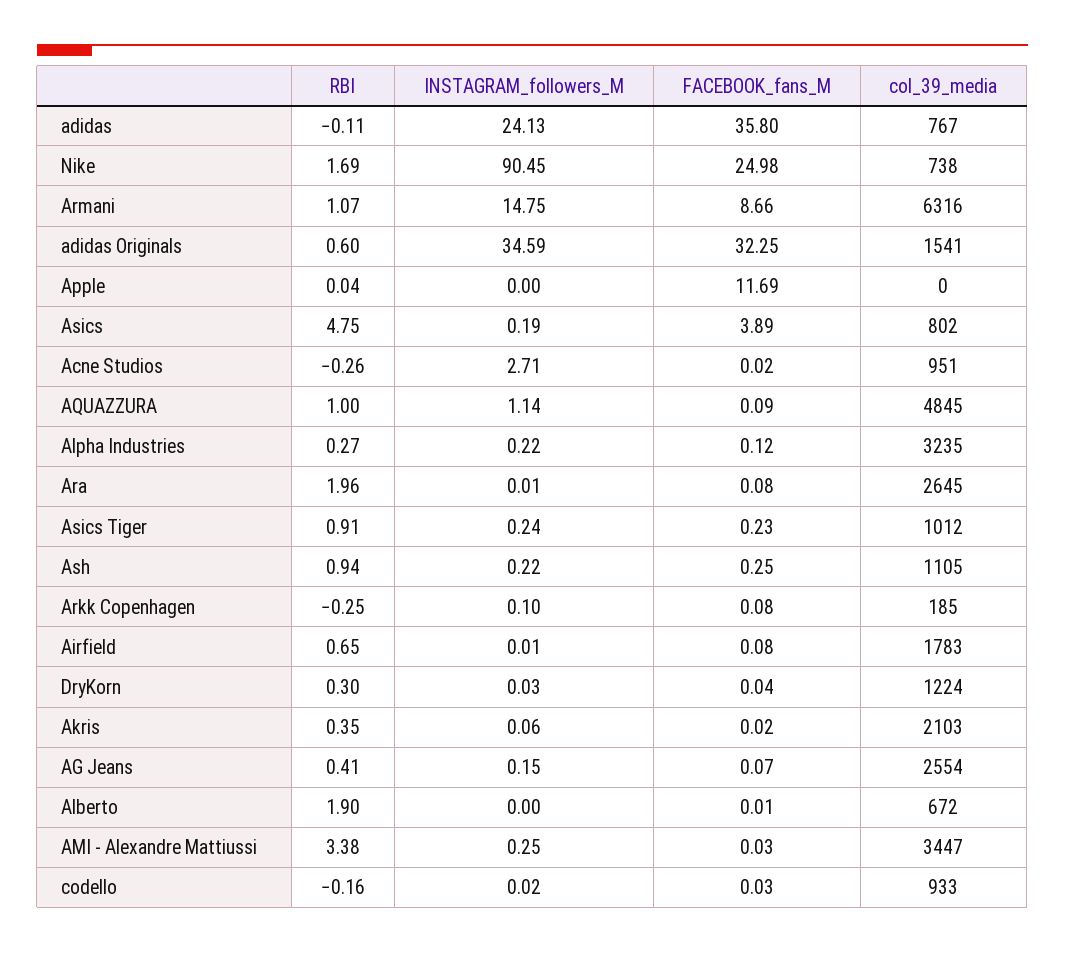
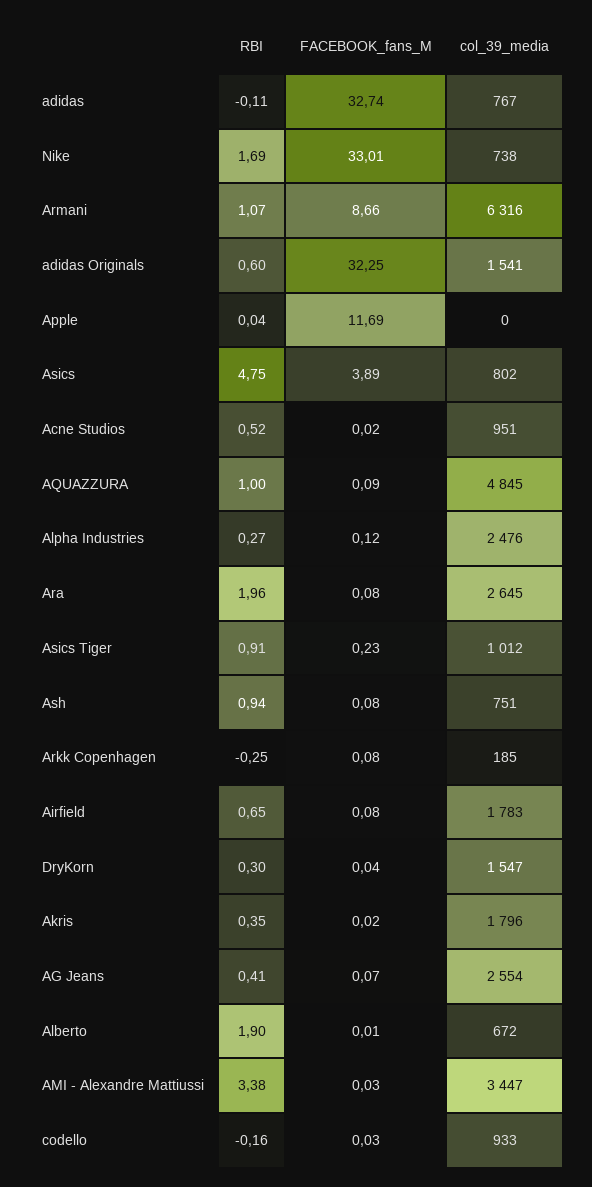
  {
    "RBI": {
      "adidas": -0.11,
      "Nike": 1.69,
      "Armani": 1.07,
      "adidas Originals": 0.6,
      "Apple": 0.04,
      "Asics": 4.75,
-     "Acne Studios": -0.26,
+     "Acne Studios": 0.52,
      "AQUAZZURA": 1,
      "Alpha Industries": 0.27,
      "Ara": 1.96,
      "Asics Tiger": 0.91,
      "Ash": 0.94,
      "Arkk Copenhagen": -0.25,
      "Airfield": 0.65,
      "DryKorn": 0.3,
      "Akris": 0.35,
      "AG Jeans": 0.41,
      "Alberto": 1.9,
      "AMI - Alexandre Mattiussi": 3.38,
      "codello": -0.16
    },
-   "INSTAGRAM_followers_M": {
-     "adidas": 24.13,
-     "Nike": 90.45,
-     "Armani": 14.75,
-     "adidas Originals": 34.59,
-     "Apple": 0,
-     "Asics": 0.19,
-     "Acne Studios": 2.71,
-     "AQUAZZURA": 1.14,
-     "Alpha Industries": 0.22,
-     "Ara": 0.01,
-     "Asics Tiger": 0.24,
-     "Ash": 0.22,
-     "Arkk Copenhagen": 0.1,
-     "Airfield": 0.01,
-     "DryKorn": 0.03,
-     "Akris": 0.06,
-     "AG Jeans": 0.15,
-     "Alberto": 0,
-     "AMI - Alexandre Mattiussi": 0.25,
-     "codello": 0.02
-   },
    "FACEBOOK_fans_M": {
-     "adidas": 35.8,
+     "adidas": 32.74,
-     "Nike": 24.98,
+     "Nike": 33.01,
      "Armani": 8.66,
      "adidas Originals": 32.25,
      "Apple": 11.69,
      "Asics": 3.89,
      "Acne Studios": 0.02,
      "AQUAZZURA": 0.09,
      "Alpha Industries": 0.12,
      "Ara": 0.08,
      "Asics Tiger": 0.23,
-     "Ash": 0.25,
+     "Ash": 0.08,
      "Arkk Copenhagen": 0.08,
      "Airfield": 0.08,
      "DryKorn": 0.04,
      "Akris": 0.02,
      "AG Jeans": 0.07,
      "Alberto": 0.01,
      "AMI - Alexandre Mattiussi": 0.03,
      "codello": 0.03
    },
    "col_39_media": {
      "adidas": 767,
      "Nike": 738,
      "Armani": 6316,
      "adidas Originals": 1541,
      "Apple": 0,
      "Asics": 802,
      "Acne Studios": 951,
      "AQUAZZURA": 4845,
-     "Alpha Industries": 3235,
+     "Alpha Industries": 2476,
      "Ara": 2645,
      "Asics Tiger": 1012,
-     "Ash": 1105,
+     "Ash": 751,
      "Arkk Copenhagen": 185,
      "Airfield": 1783,
-     "DryKorn": 1224,
+     "DryKorn": 1547,
-     "Akris": 2103,
+     "Akris": 1796,
      "AG Jeans": 2554,
      "Alberto": 672,
      "AMI - Alexandre Mattiussi": 3447,
      "codello": 933
    }
  }

